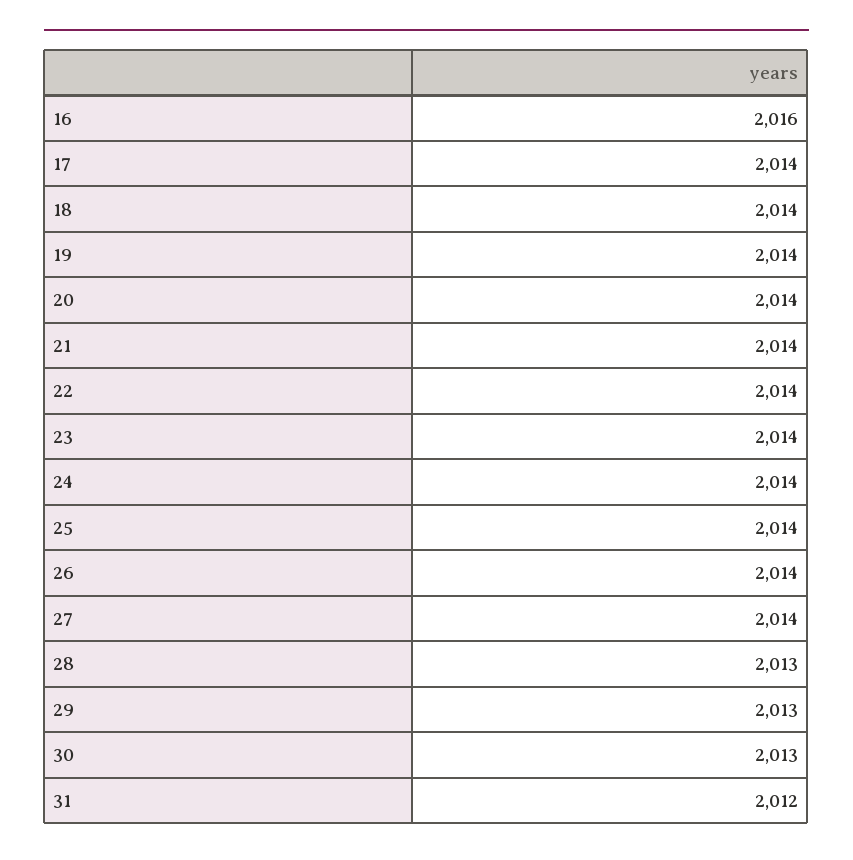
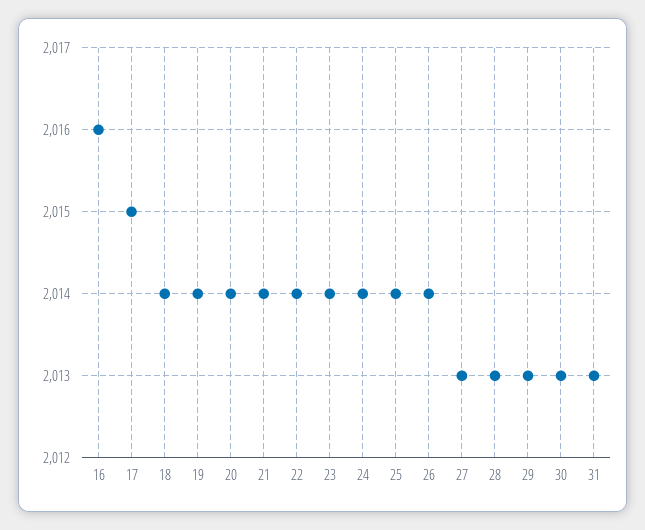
  {
    "16": 2016,
-   "17": 2014,
+   "17": 2015,
    "18": 2014,
    "19": 2014,
    "20": 2014,
    "21": 2014,
    "22": 2014,
    "23": 2014,
    "24": 2014,
    "25": 2014,
    "26": 2014,
-   "27": 2014,
+   "27": 2013,
    "28": 2013,
    "29": 2013,
    "30": 2013,
-   "31": 2012
+   "31": 2013
  }

